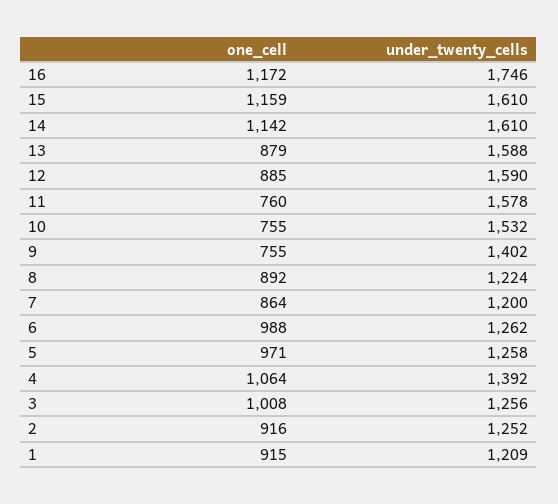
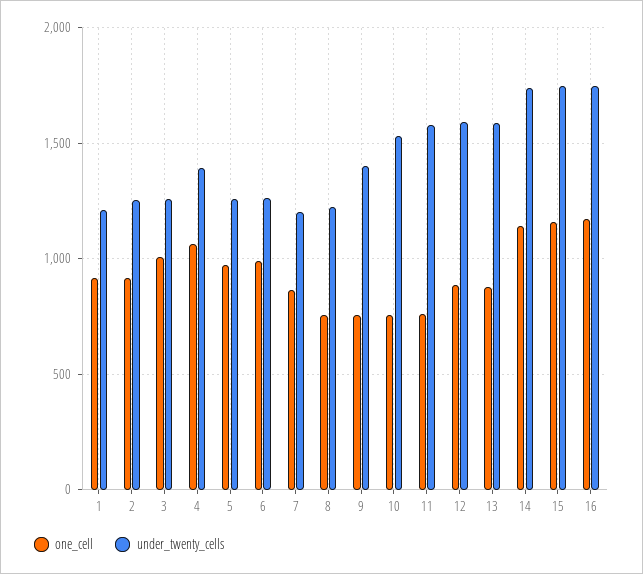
  {
    "one_cell": {
      "16": 1172,
      "15": 1159,
      "14": 1142,
      "13": 879,
      "12": 885,
      "11": 760,
      "10": 755,
      "9": 755,
-     "8": 892,
+     "8": 750,
      "7": 864,
      "6": 988,
      "5": 971,
      "4": 1064,
      "3": 1008,
      "2": 916,
      "1": 915
    },
    "under_twenty_cells": {
      "16": 1746,
-     "15": 1610,
+     "15": 1750,
-     "14": 1610,
+     "14": 1750,
      "13": 1588,
      "12": 1590,
      "11": 1578,
      "10": 1532,
      "9": 1402,
      "8": 1224,
      "7": 1200,
      "6": 1262,
      "5": 1258,
      "4": 1392,
      "3": 1256,
      "2": 1252,
      "1": 1209
    }
  }

